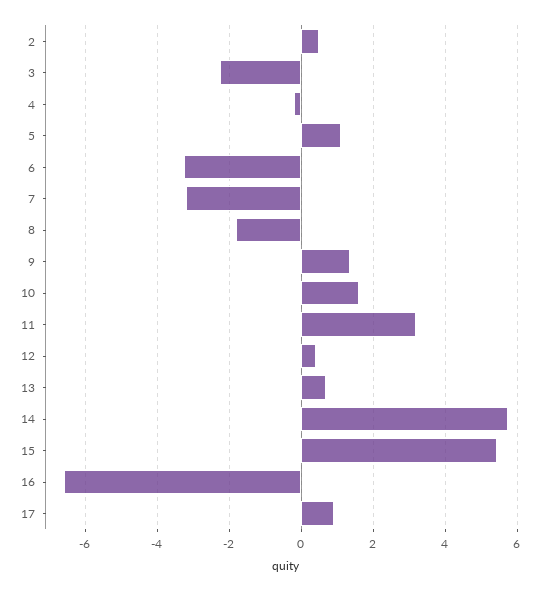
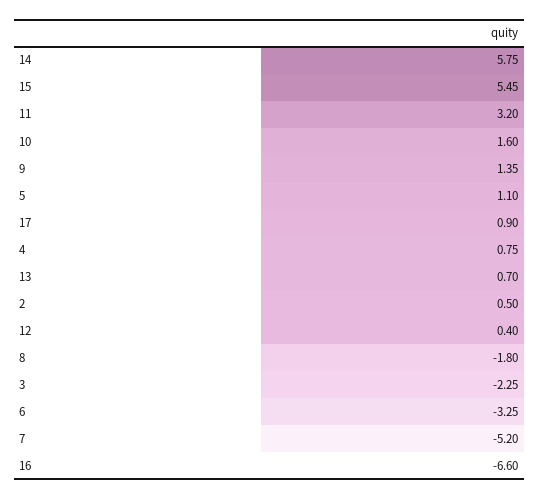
  {
    "2": 0.5,
    "3": -2.25,
-   "4": -0.2,
+   "4": 0.75,
    "5": 1.1,
    "6": -3.25,
-   "7": -3.2,
+   "7": -5.2,
    "8": -1.8,
    "9": 1.35,
    "10": 1.6,
    "11": 3.2,
    "12": 0.4,
    "13": 0.7,
    "14": 5.75,
    "15": 5.45,
    "16": -6.6,
    "17": 0.9
  }

